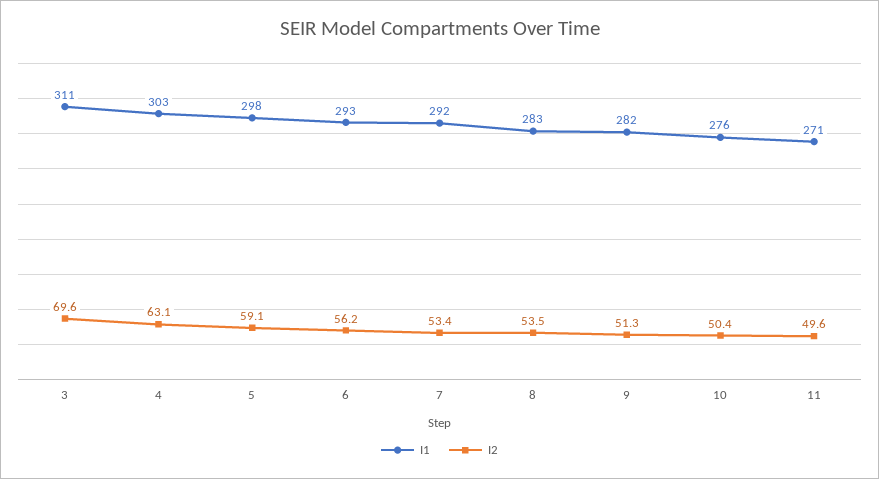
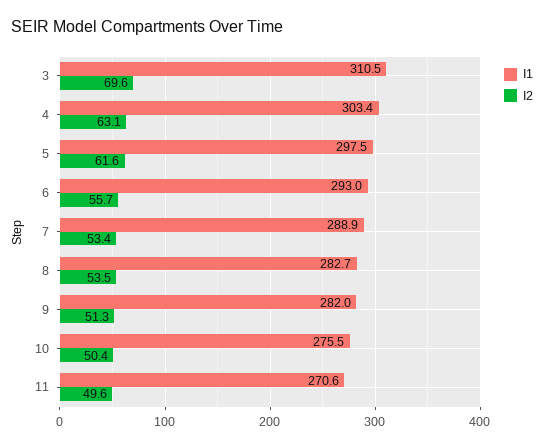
  {
    "I1": {
      "3": 310.5,
      "4": 303.4,
      "5": 297.5,
      "6": 293,
-     "7": 292,
+     "7": 288.9,
      "8": 282.7,
      "9": 282,
      "10": 275.5,
      "11": 270.6
    },
    "I2": {
      "3": 69.6,
      "4": 63.1,
-     "5": 59.1,
+     "5": 61.6,
-     "6": 56.2,
+     "6": 55.7,
      "7": 53.4,
      "8": 53.5,
      "9": 51.3,
      "10": 50.4,
      "11": 49.6
    }
  }

